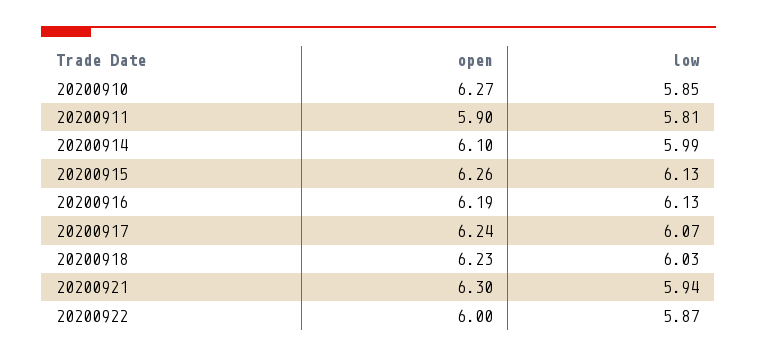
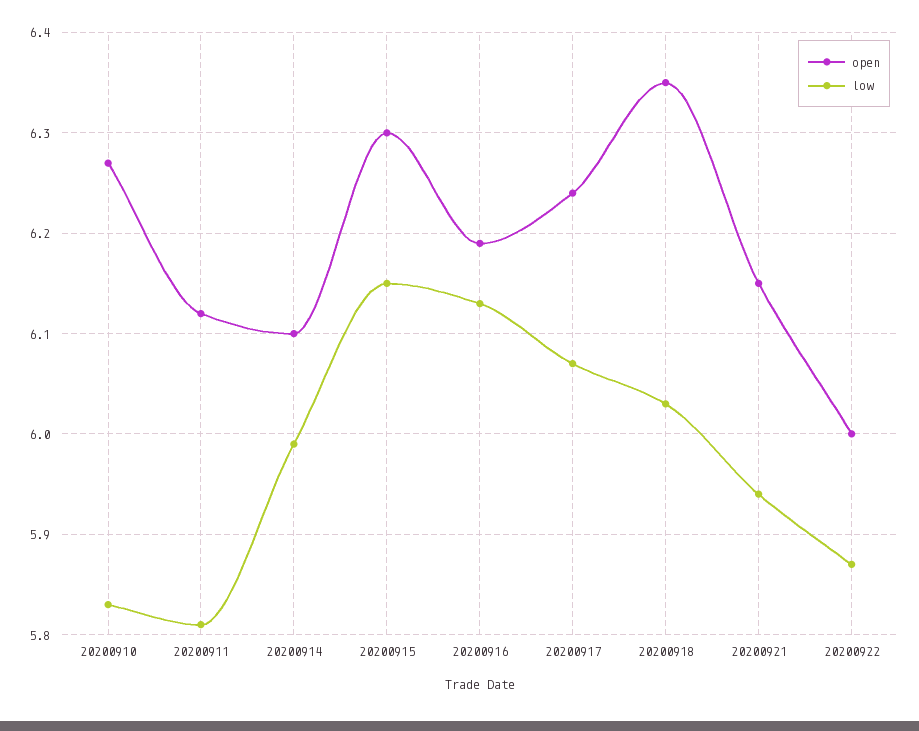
  {
    "open": {
      "20200910": 6.27,
-     "20200911": 5.9,
+     "20200911": 6.12,
      "20200914": 6.1,
-     "20200915": 6.26,
+     "20200915": 6.3,
      "20200916": 6.19,
      "20200917": 6.24,
-     "20200918": 6.23,
+     "20200918": 6.35,
-     "20200921": 6.3,
+     "20200921": 6.15,
      "20200922": 6
    },
    "low": {
-     "20200910": 5.85,
+     "20200910": 5.83,
      "20200911": 5.81,
      "20200914": 5.99,
-     "20200915": 6.13,
+     "20200915": 6.15,
      "20200916": 6.13,
      "20200917": 6.07,
      "20200918": 6.03,
      "20200921": 5.94,
      "20200922": 5.87
    }
  }

